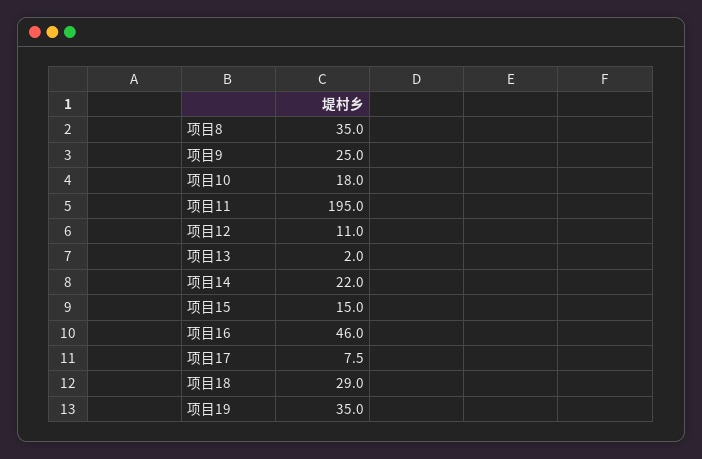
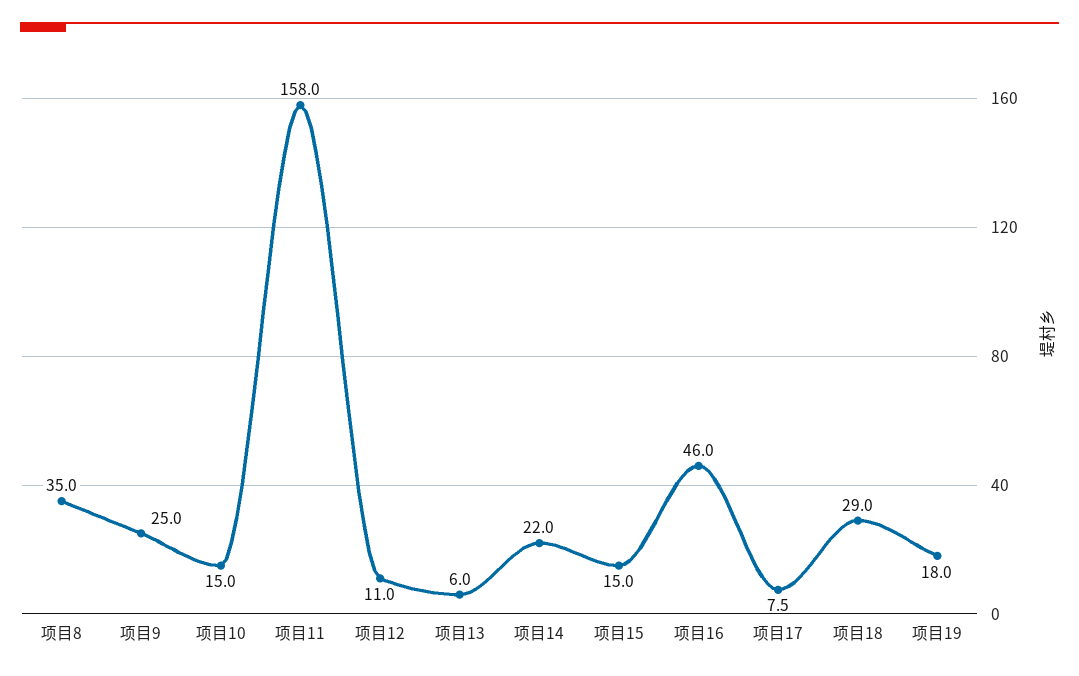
  {
    "项目8": 35,
    "项目9": 25,
-   "项目10": 18,
+   "项目10": 15,
-   "项目11": 195,
+   "项目11": 158,
    "项目12": 11,
-   "项目13": 2,
+   "项目13": 6,
    "项目14": 22,
    "项目15": 15,
    "项目16": 46,
    "项目17": 7.5,
    "项目18": 29,
-   "项目19": 35
+   "项目19": 18
  }

